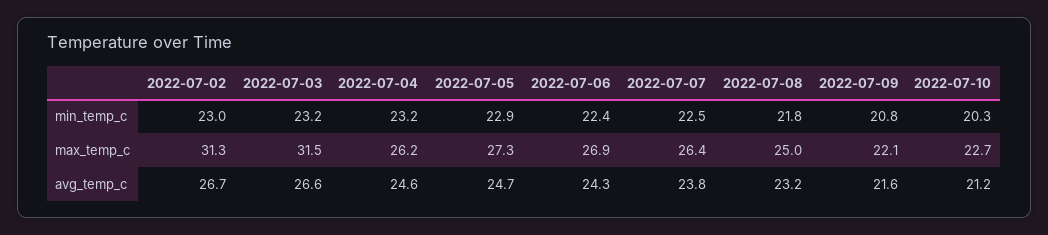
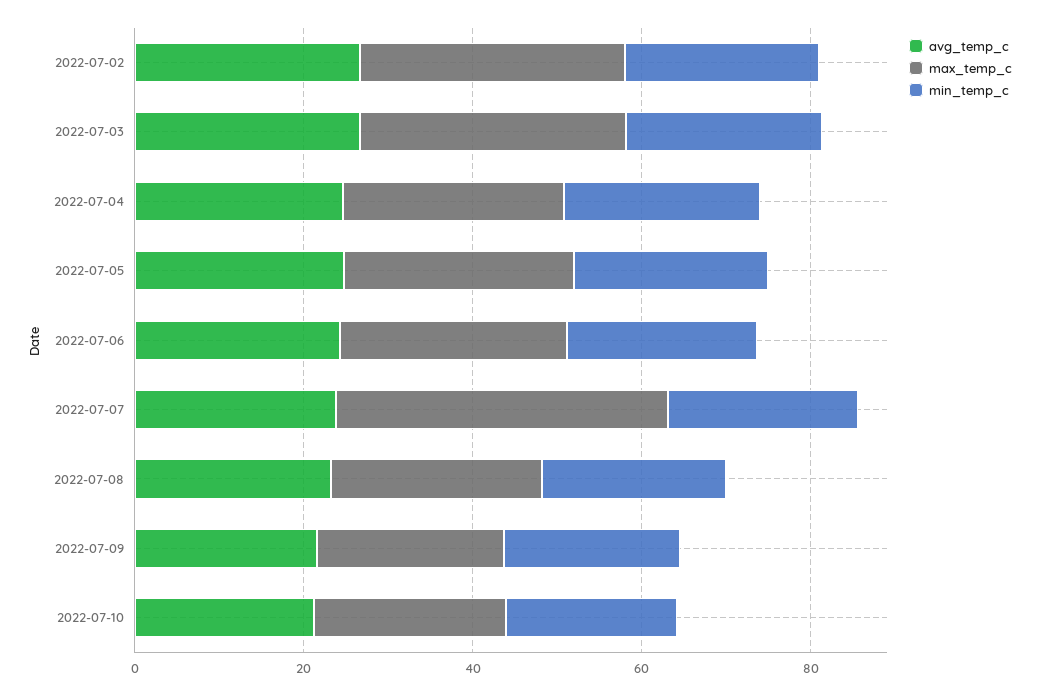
  {
    "min_temp_c": {
      "2022-07-02": 23,
      "2022-07-03": 23.2,
      "2022-07-04": 23.2,
      "2022-07-05": 22.9,
      "2022-07-06": 22.4,
      "2022-07-07": 22.5,
      "2022-07-08": 21.8,
      "2022-07-09": 20.8,
      "2022-07-10": 20.3
    },
    "max_temp_c": {
      "2022-07-02": 31.3,
      "2022-07-03": 31.5,
      "2022-07-04": 26.2,
      "2022-07-05": 27.3,
      "2022-07-06": 26.9,
-     "2022-07-07": 26.4,
+     "2022-07-07": 40,
      "2022-07-08": 25,
      "2022-07-09": 22.1,
      "2022-07-10": 22.7
    },
    "avg_temp_c": {
      "2022-07-02": 26.7,
      "2022-07-03": 26.6,
      "2022-07-04": 24.6,
      "2022-07-05": 24.7,
      "2022-07-06": 24.3,
      "2022-07-07": 23.8,
      "2022-07-08": 23.2,
      "2022-07-09": 21.6,
      "2022-07-10": 21.2
    }
  }

